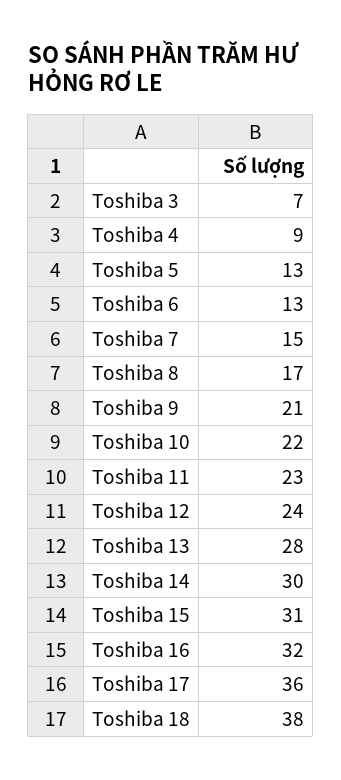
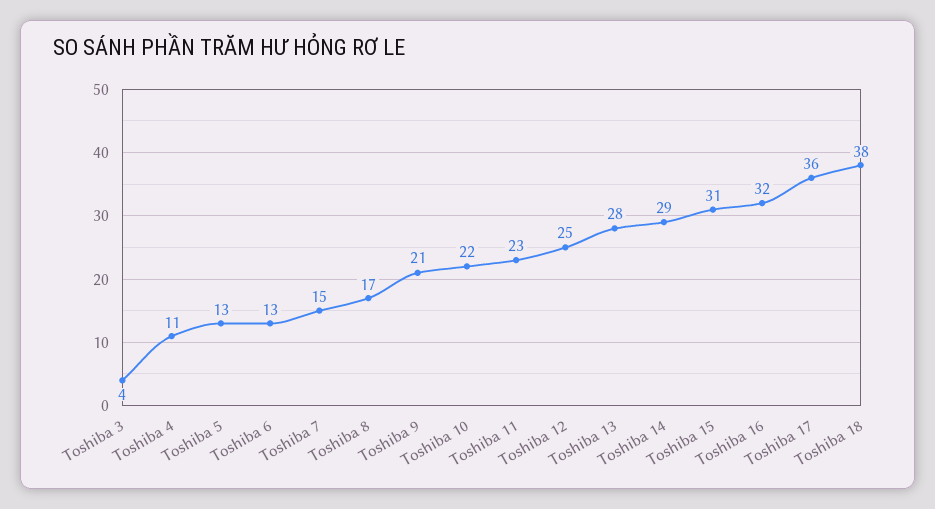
  {
-   "Toshiba 3": 7,
+   "Toshiba 3": 4,
-   "Toshiba 4": 9,
+   "Toshiba 4": 11,
    "Toshiba 5": 13,
    "Toshiba 6": 13,
    "Toshiba 7": 15,
    "Toshiba 8": 17,
    "Toshiba 9": 21,
    "Toshiba 10": 22,
    "Toshiba 11": 23,
-   "Toshiba 12": 24,
+   "Toshiba 12": 25,
    "Toshiba 13": 28,
-   "Toshiba 14": 30,
+   "Toshiba 14": 29,
    "Toshiba 15": 31,
    "Toshiba 16": 32,
    "Toshiba 17": 36,
    "Toshiba 18": 38
  }

